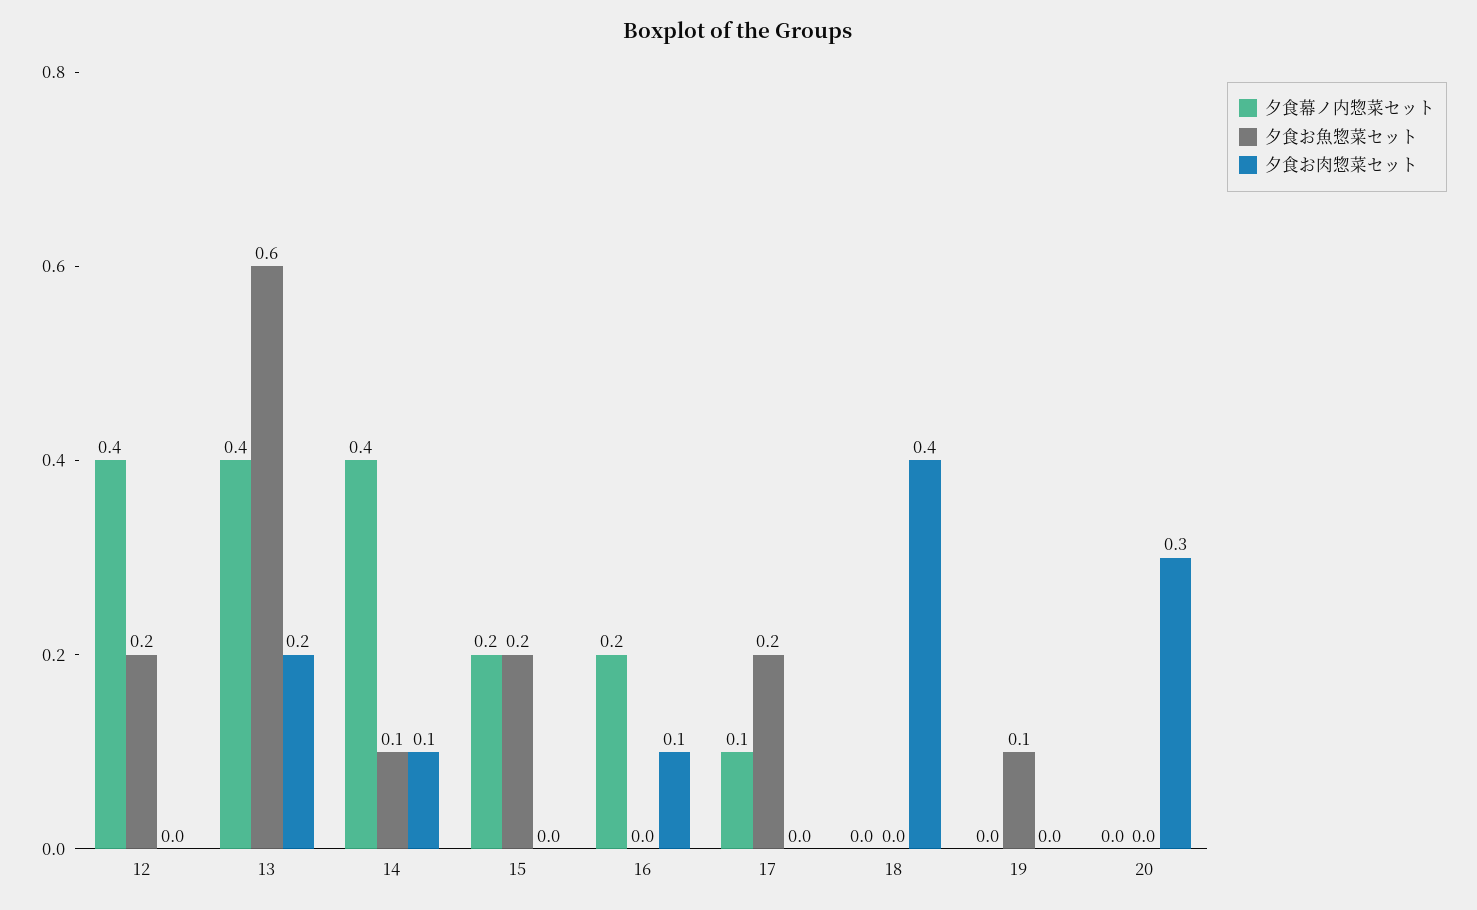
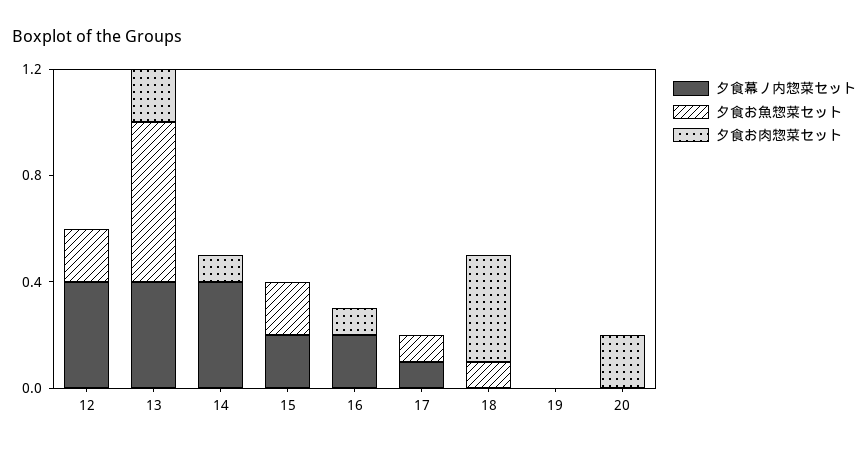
  {
    "夕食幕ノ内惣菜セット": {
      "12": 0.4,
      "13": 0.4,
      "14": 0.4,
      "15": 0.2,
      "16": 0.2,
      "17": 0.1,
      "18": 0,
      "19": 0,
      "20": 0
    },
    "夕食お魚惣菜セット": {
      "12": 0.2,
      "13": 0.6,
-     "14": 0.1,
+     "14": 0,
      "15": 0.2,
      "16": 0,
-     "17": 0.2,
+     "17": 0.1,
-     "18": 0,
+     "18": 0.1,
-     "19": 0.1,
+     "19": 0,
      "20": 0
    },
    "夕食お肉惣菜セット": {
      "12": 0,
      "13": 0.2,
      "14": 0.1,
      "15": 0,
      "16": 0.1,
      "17": 0,
      "18": 0.4,
      "19": 0,
-     "20": 0.3
+     "20": 0.2
    }
  }

